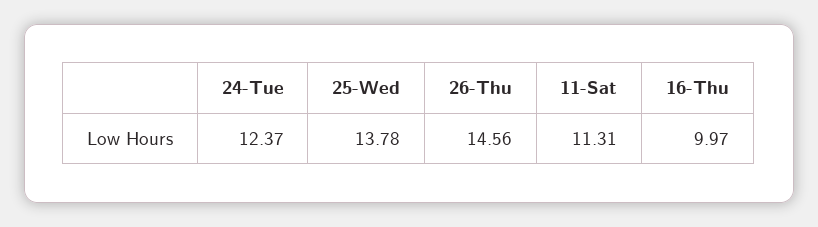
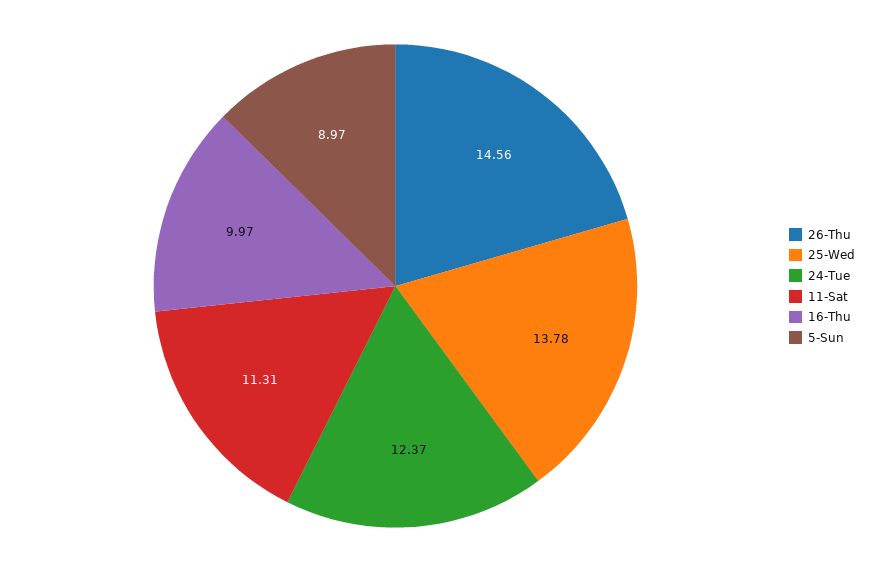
  {
    "24-Tue": 12.37,
    "25-Wed": 13.78,
    "26-Thu": 14.56,
    "11-Sat": 11.31,
-   "16-Thu": 9.97
+   "16-Thu": 9.97,
+   "5-Sun": 8.97
  }

